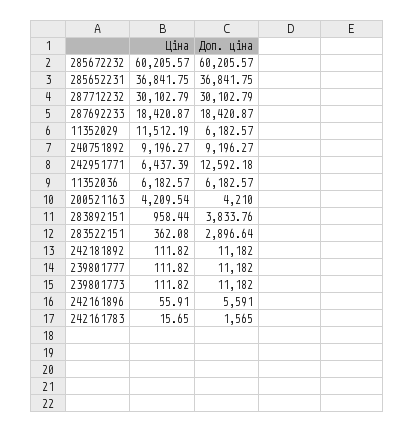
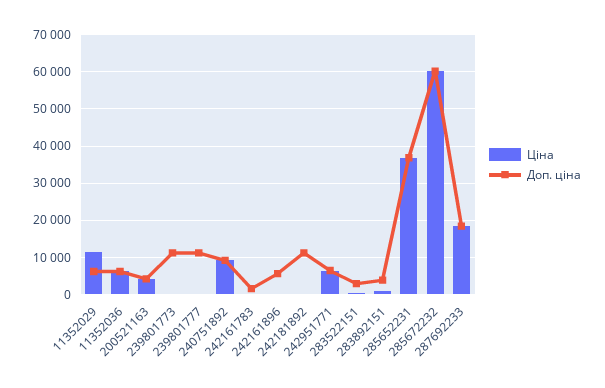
  {
    "Ціна": {
      "285672232": 60205.57,
      "285652231": 36841.75,
-     "287712232": 30102.79,
      "287692233": 18420.87,
      "11352029": 11512.19,
      "240751892": 9196.27,
      "242951771": 6437.39,
      "11352036": 6182.57,
      "200521163": 4209.54,
      "283892151": 958.44,
      "283522151": 362.08,
      "242181892": 111.82,
      "239801777": 111.82,
      "239801773": 111.82,
      "242161896": 55.91,
      "242161783": 15.65
    },
    "Доп. ціна": {
      "285672232": 60205.57,
      "285652231": 36841.75,
-     "287712232": 30102.79,
      "287692233": 18420.87,
      "11352029": 6182.57,
      "240751892": 9196.27,
-     "242951771": 12592.18,
+     "242951771": 6000,
      "11352036": 6182.57,
      "200521163": 4210,
      "283892151": 3833.76,
      "283522151": 2896.64,
      "242181892": 11182,
      "239801777": 11182,
      "239801773": 11182,
      "242161896": 5591,
      "242161783": 1565
    }
  }

